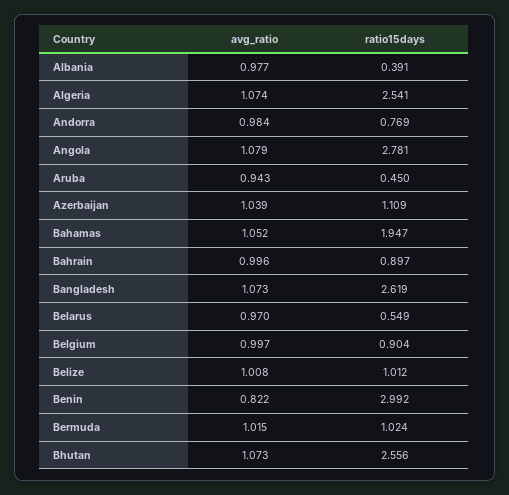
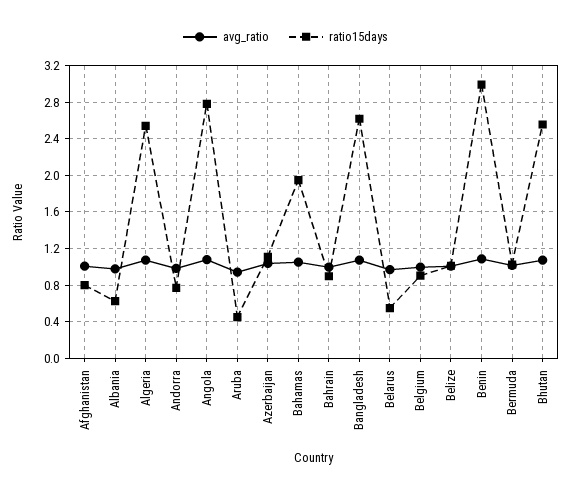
  {
    "avg_ratio": {
      "Albania": 0.977,
      "Algeria": 1.074,
      "Andorra": 0.984,
      "Angola": 1.079,
      "Aruba": 0.943,
      "Azerbaijan": 1.039,
      "Bahamas": 1.052,
      "Bahrain": 0.996,
      "Bangladesh": 1.073,
      "Belarus": 0.97,
      "Belgium": 0.997,
      "Belize": 1.008,
-     "Benin": 0.822,
+     "Benin": 1.1,
      "Bermuda": 1.015,
-     "Bhutan": 1.073
+     "Bhutan": 1.073,
+     "Afghanistan": 1
    },
    "ratio15days": {
-     "Albania": 0.391,
+     "Albania": 0.6,
      "Algeria": 2.541,
      "Andorra": 0.769,
      "Angola": 2.781,
      "Aruba": 0.45,
      "Azerbaijan": 1.109,
      "Bahamas": 1.947,
      "Bahrain": 0.897,
      "Bangladesh": 2.619,
      "Belarus": 0.549,
      "Belgium": 0.904,
      "Belize": 1.012,
      "Benin": 2.992,
      "Bermuda": 1.024,
-     "Bhutan": 2.556
+     "Bhutan": 2.556,
+     "Afghanistan": 0.8
    }
  }

